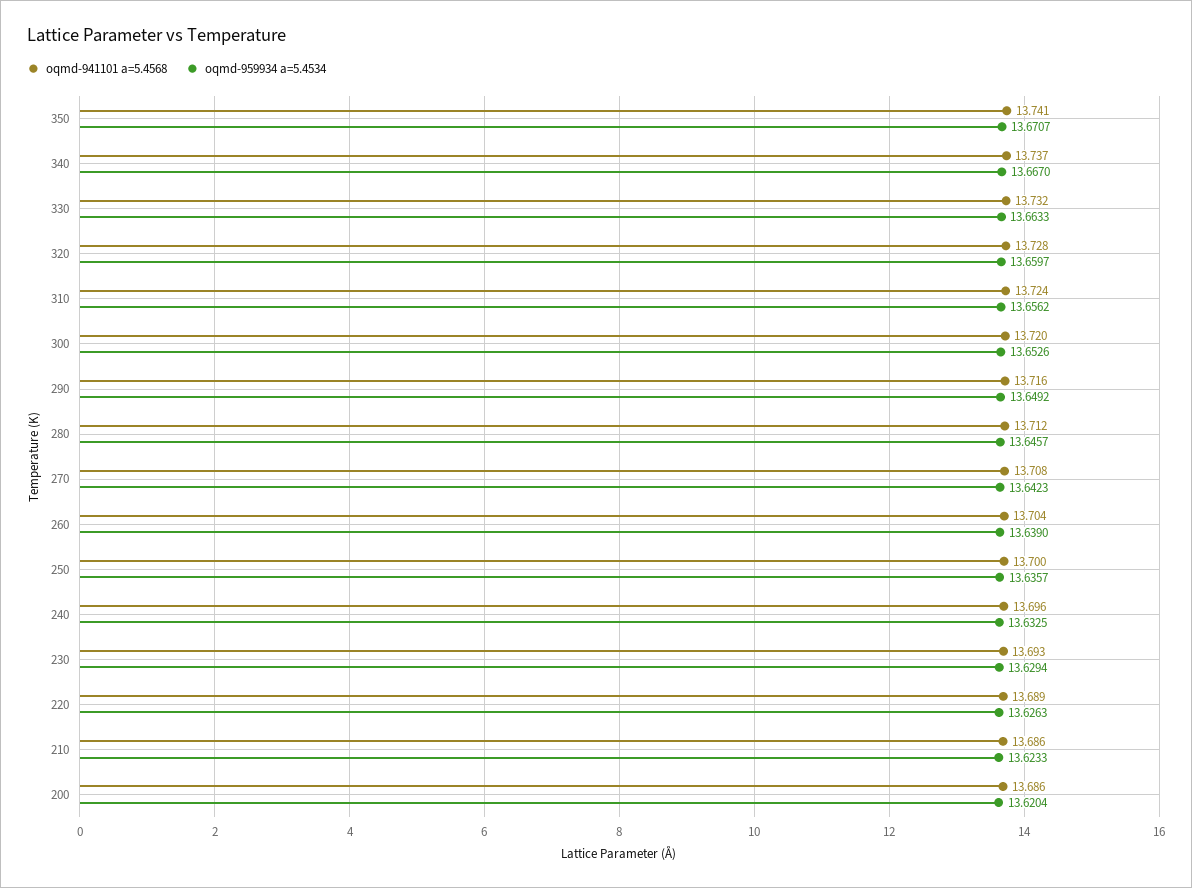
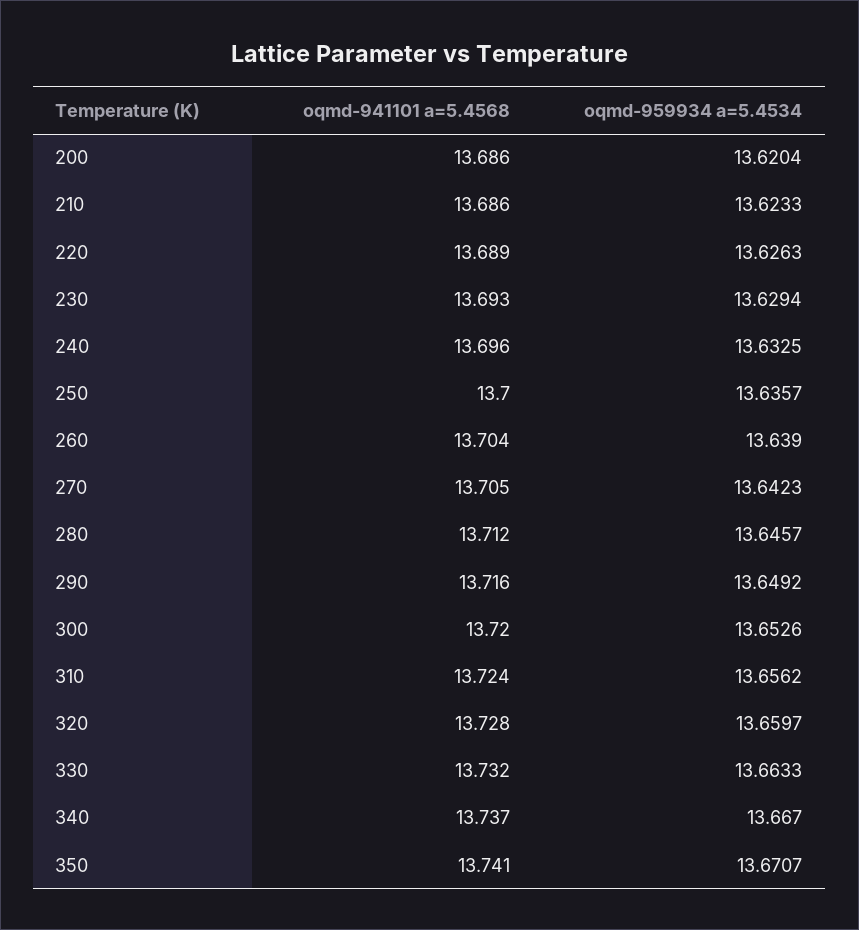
  {
    "oqmd-941101 a=5.4568": {
      "350": 13.741,
      "340": 13.737,
      "330": 13.732,
      "320": 13.728,
      "310": 13.724,
      "300": 13.72,
      "290": 13.716,
      "280": 13.712,
-     "270": 13.708,
+     "270": 13.705,
      "260": 13.704,
      "250": 13.7,
      "240": 13.696,
      "230": 13.693,
      "220": 13.689,
      "210": 13.686,
      "200": 13.686
    },
    "oqmd-959934 a=5.4534": {
      "350": 13.6707,
      "340": 13.667,
      "330": 13.6633,
      "320": 13.6597,
      "310": 13.6562,
      "300": 13.6526,
      "290": 13.6492,
      "280": 13.6457,
      "270": 13.6423,
      "260": 13.639,
      "250": 13.6357,
      "240": 13.6325,
      "230": 13.6294,
      "220": 13.6263,
      "210": 13.6233,
      "200": 13.6204
    }
  }

